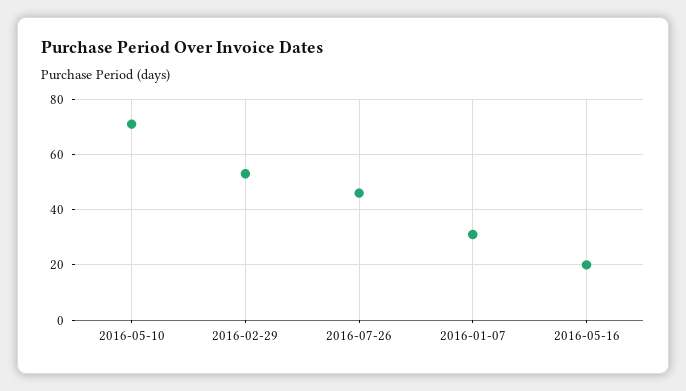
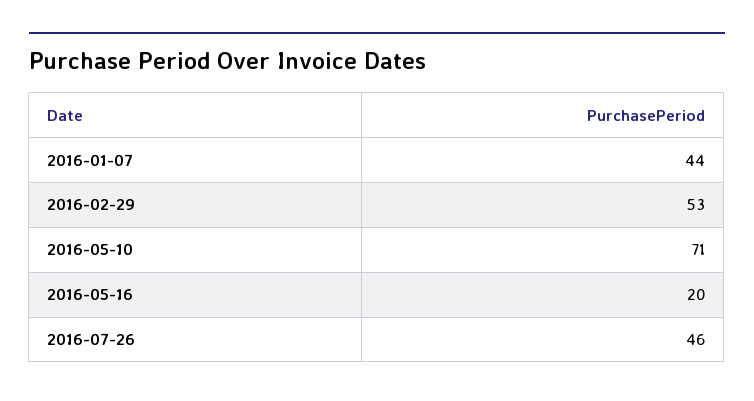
  {
    "2016-05-10": 71,
    "2016-02-29": 53,
    "2016-07-26": 46,
-   "2016-01-07": 30,
+   "2016-01-07": 44,
    "2016-05-16": 20
  }

